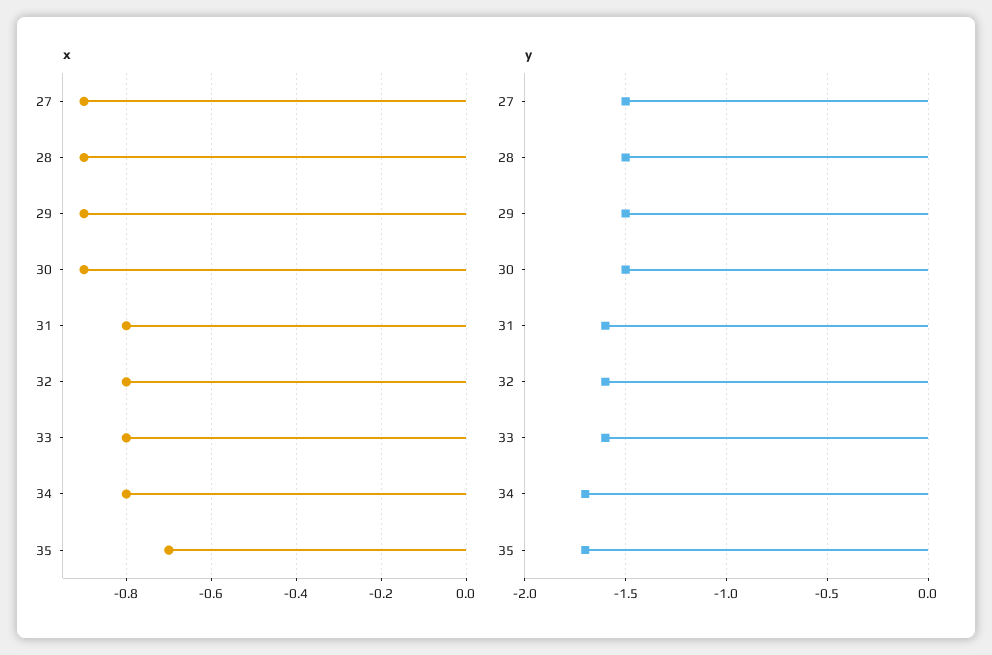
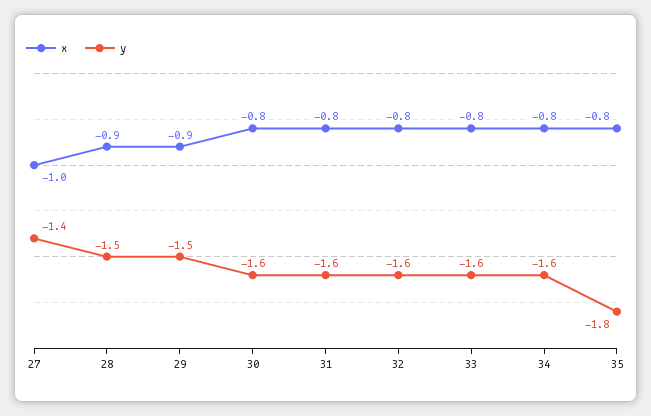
  {
    "x": {
-     "27": -0.9,
+     "27": -1,
      "28": -0.9,
      "29": -0.9,
-     "30": -0.9,
+     "30": -0.8,
      "31": -0.8,
      "32": -0.8,
      "33": -0.8,
      "34": -0.8,
-     "35": -0.7
+     "35": -0.8
    },
    "y": {
-     "27": -1.5,
+     "27": -1.4,
      "28": -1.5,
      "29": -1.5,
-     "30": -1.5,
+     "30": -1.6,
      "31": -1.6,
      "32": -1.6,
      "33": -1.6,
-     "34": -1.7,
+     "34": -1.6,
-     "35": -1.7
+     "35": -1.8
    }
  }

